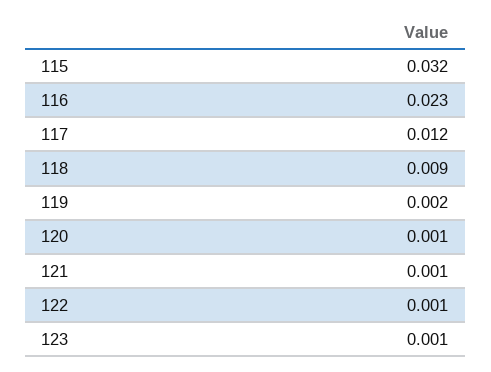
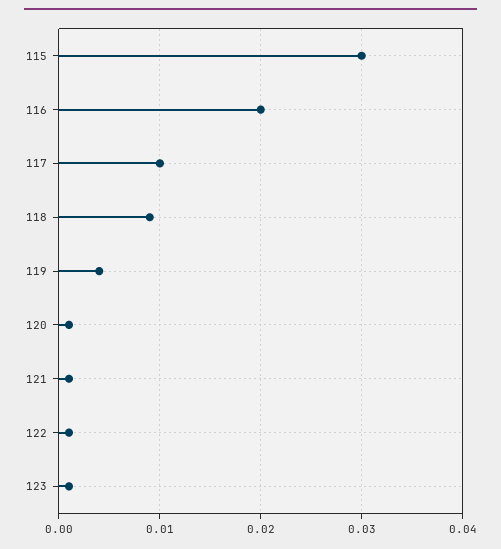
  {
-   "115": 0.032,
+   "115": 0.03,
-   "116": 0.023,
+   "116": 0.02,
-   "117": 0.012,
+   "117": 0.01,
    "118": 0.009,
-   "119": 0.002,
+   "119": 0.004,
    "120": 0.001,
    "121": 0.001,
    "122": 0.001,
    "123": 0.001
  }

